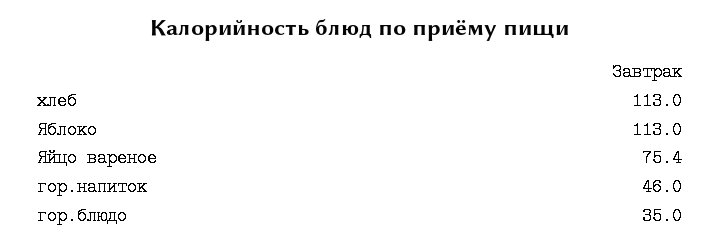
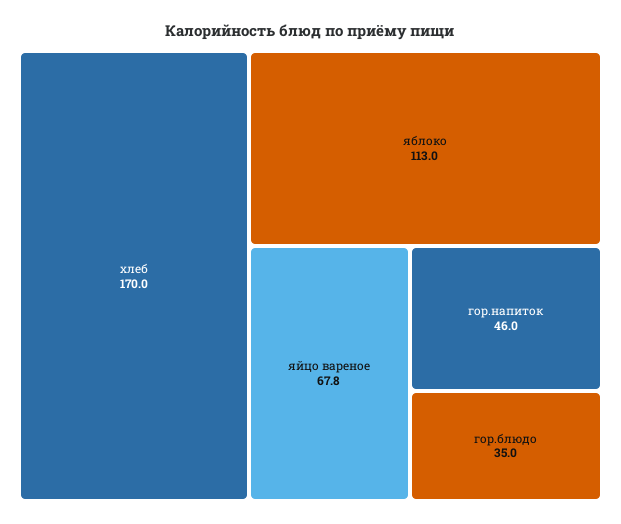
  {
-   "хлеб": 113,
+   "хлеб": 170,
    "Яблоко": 113,
-   "Яйцо вареное": 75.4,
+   "Яйцо вареное": 67.8,
    "гор.напиток": 46,
    "гор.блюдо": 35
  }

